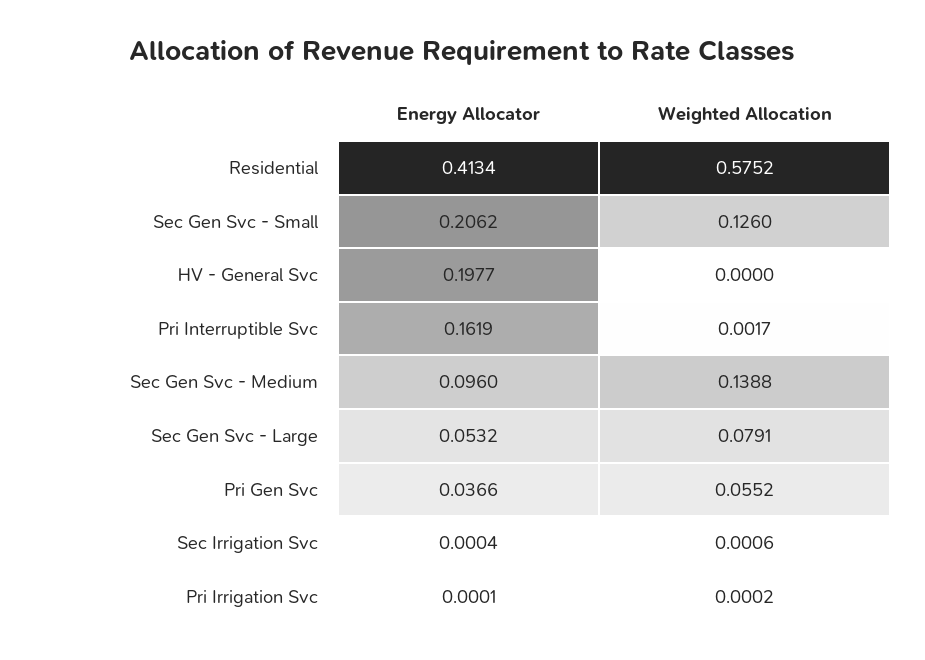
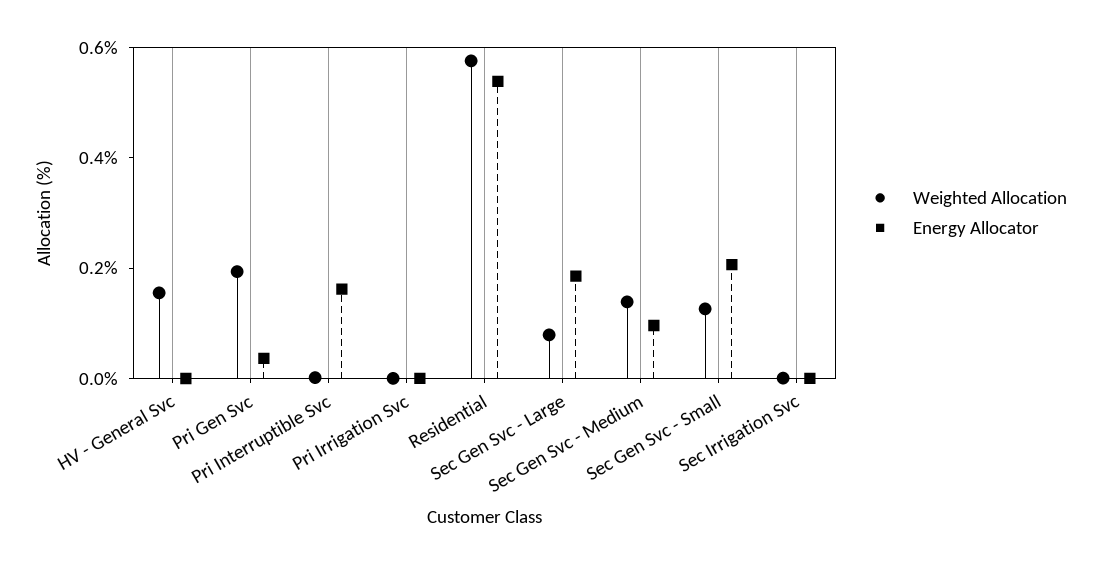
  {
    "Energy Allocator": {
-     "Residential": 0.4134,
+     "Residential": 0.55,
      "Sec Gen Svc - Small": 0.2062,
-     "HV - General Svc": 0.1977,
+     "HV - General Svc": 0,
      "Pri Interruptible Svc": 0.1619,
      "Sec Gen Svc - Medium": 0.096,
-     "Sec Gen Svc - Large": 0.0532,
+     "Sec Gen Svc - Large": 0.2,
      "Pri Gen Svc": 0.0366,
      "Sec Irrigation Svc": 0.0004,
      "Pri Irrigation Svc": 0.0001
    },
    "Weighted Allocation": {
      "Residential": 0.5752,
      "Sec Gen Svc - Small": 0.126,
-     "HV - General Svc": 0,
+     "HV - General Svc": 0.15,
      "Pri Interruptible Svc": 0.0017,
      "Sec Gen Svc - Medium": 0.1388,
      "Sec Gen Svc - Large": 0.0791,
-     "Pri Gen Svc": 0.0552,
+     "Pri Gen Svc": 0.2,
      "Sec Irrigation Svc": 0.0006,
      "Pri Irrigation Svc": 0.0002
    }
  }

